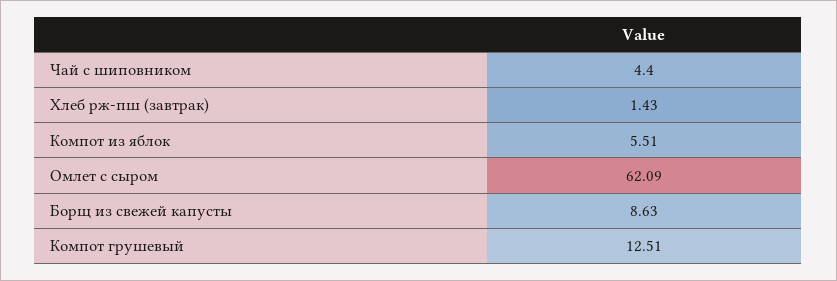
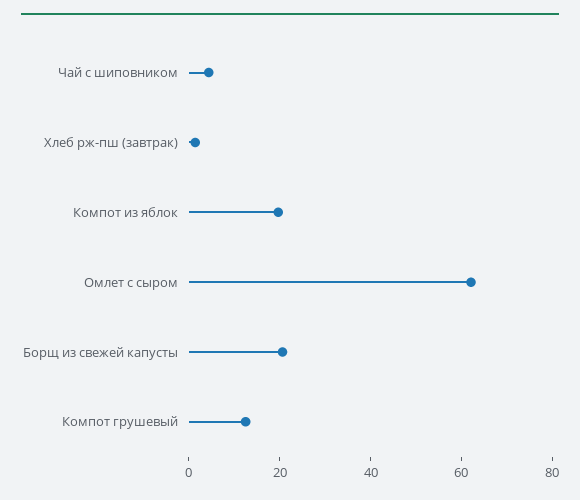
  {
    "Чай с шиповником": 4.4,
    "Хлеб рж-пш (завтрак)": 1.43,
-   "Компот из яблок": 5.51,
+   "Компот из яблок": 20,
    "Омлет с сыром": 62.09,
-   "Борщ из свежей капусты": 8.63,
+   "Борщ из свежей капусты": 20,
    "Компот грушевый": 12.51
  }

